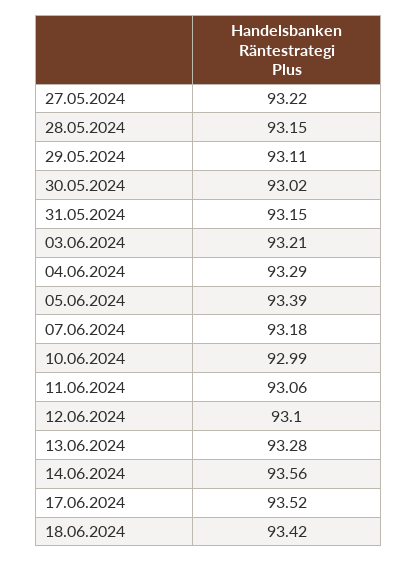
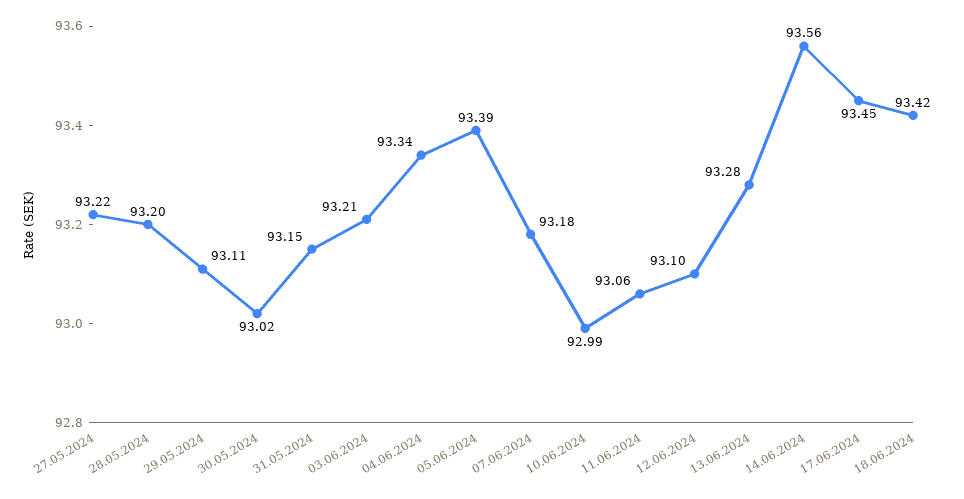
  {
    "27.05.2024": 93.22,
-   "28.05.2024": 93.15,
+   "28.05.2024": 93.2,
    "29.05.2024": 93.11,
    "30.05.2024": 93.02,
    "31.05.2024": 93.15,
    "03.06.2024": 93.21,
-   "04.06.2024": 93.29,
+   "04.06.2024": 93.34,
    "05.06.2024": 93.39,
    "07.06.2024": 93.18,
    "10.06.2024": 92.99,
    "11.06.2024": 93.06,
    "12.06.2024": 93.1,
    "13.06.2024": 93.28,
    "14.06.2024": 93.56,
-   "17.06.2024": 93.52,
+   "17.06.2024": 93.45,
    "18.06.2024": 93.42
  }

